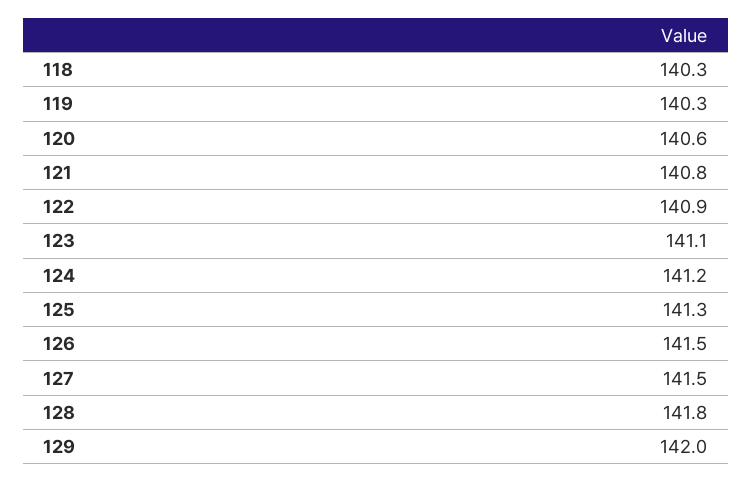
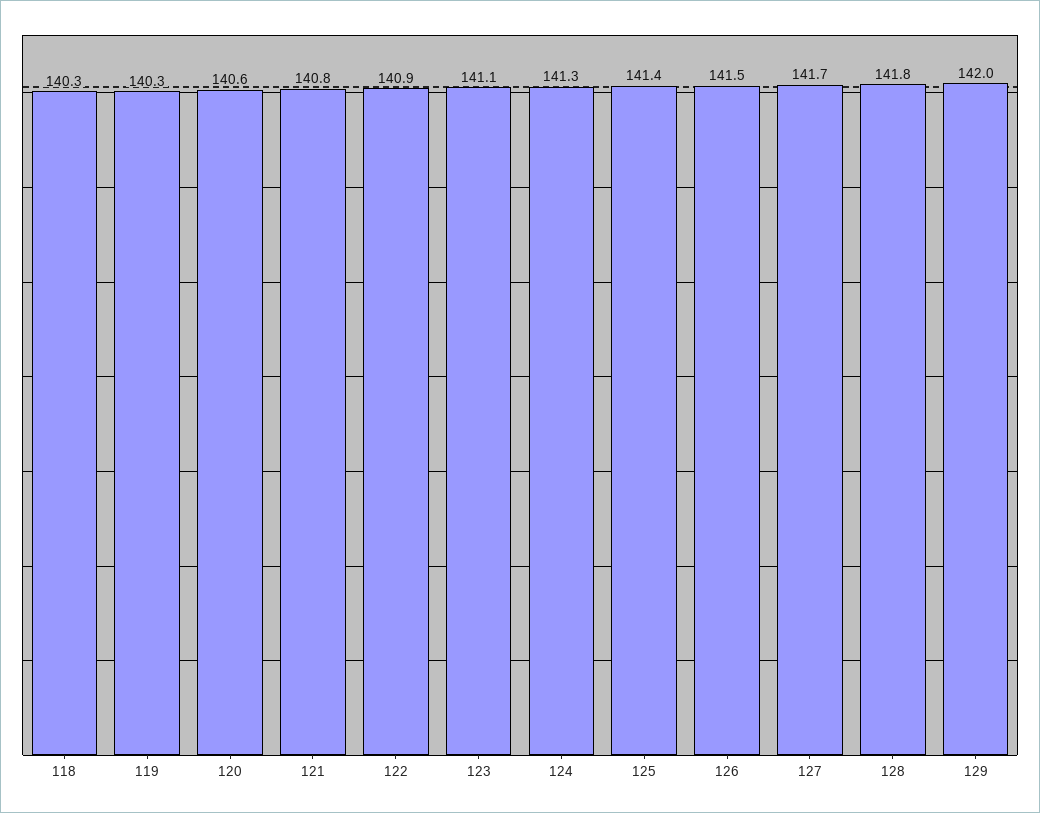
  {
    "118": 140.3,
    "119": 140.3,
    "120": 140.6,
    "121": 140.8,
    "122": 140.9,
    "123": 141.1,
-   "124": 141.2,
+   "124": 141.3,
-   "125": 141.3,
+   "125": 141.4,
    "126": 141.5,
-   "127": 141.5,
+   "127": 141.7,
    "128": 141.8,
    "129": 142
  }

